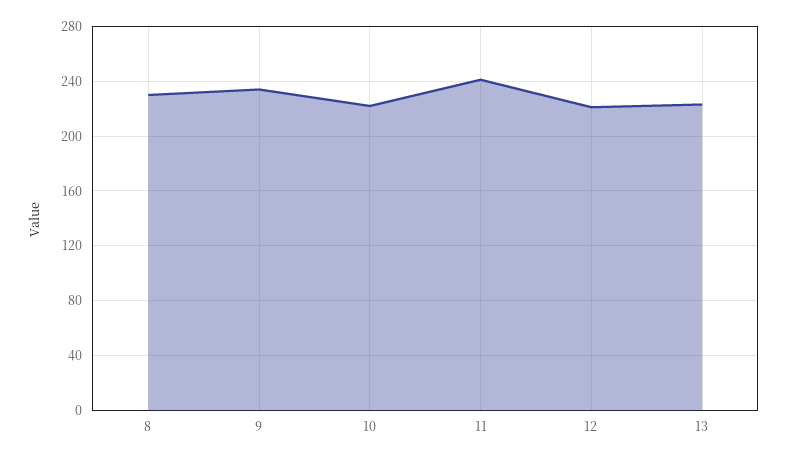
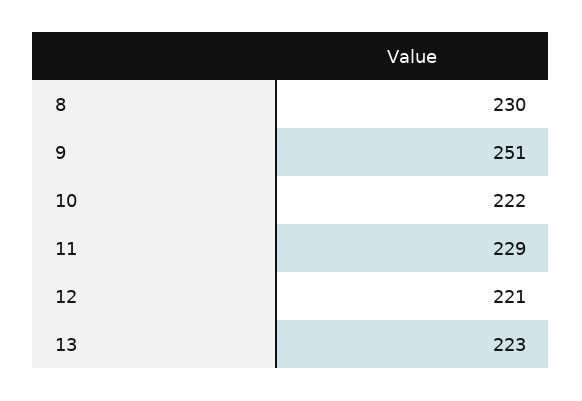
  {
    "8": 230,
-   "9": 235,
+   "9": 251,
    "10": 222,
-   "11": 240,
+   "11": 229,
    "12": 221,
    "13": 223
  }

